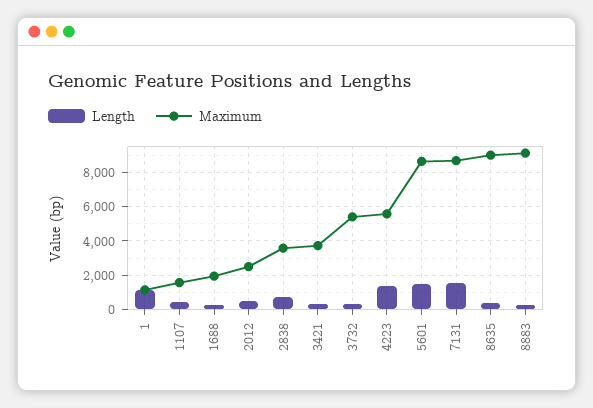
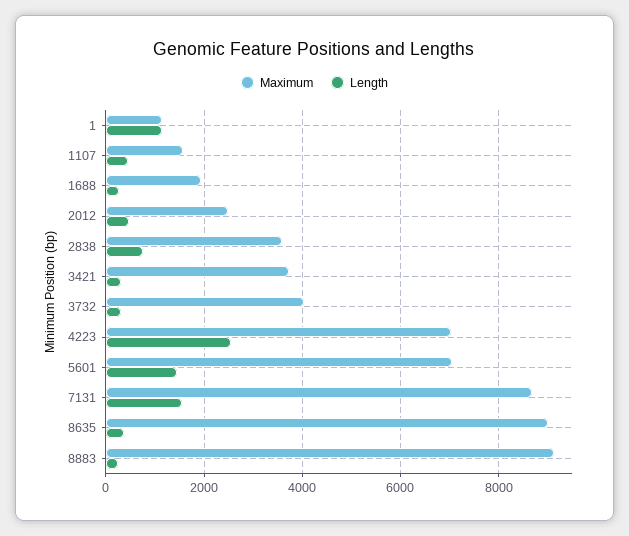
  {
    "Length": {
      "1": 1200,
      "1107": 400,
      "1688": 200,
      "2012": 400,
      "2838": 800,
      "3421": 400,
      "3732": 400,
-     "4223": 1500,
+     "4223": 2600,
      "5601": 1400,
      "7131": 1600,
      "8635": 400,
      "8883": 200
    },
    "Maximum": {
      "1": 1200,
      "1107": 1600,
      "1688": 2000,
      "2012": 2400,
      "2838": 3600,
      "3421": 3800,
-     "3732": 5500,
+     "3732": 4000,
-     "4223": 5500,
+     "4223": 7000,
-     "5601": 8500,
+     "5601": 7000,
      "7131": 8600,
      "8635": 9000,
      "8883": 9200
    }
  }

